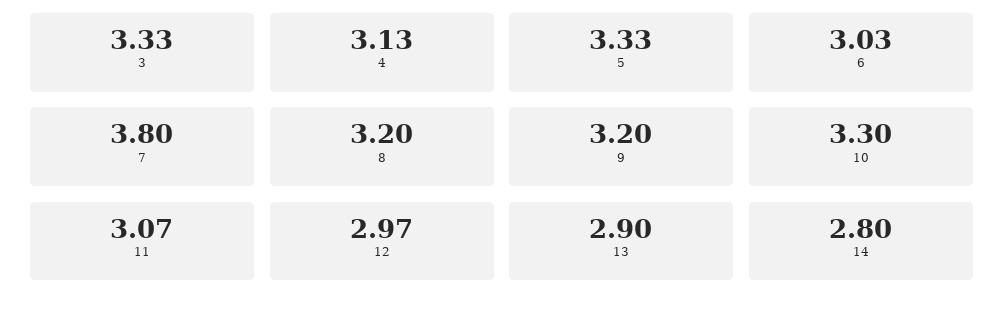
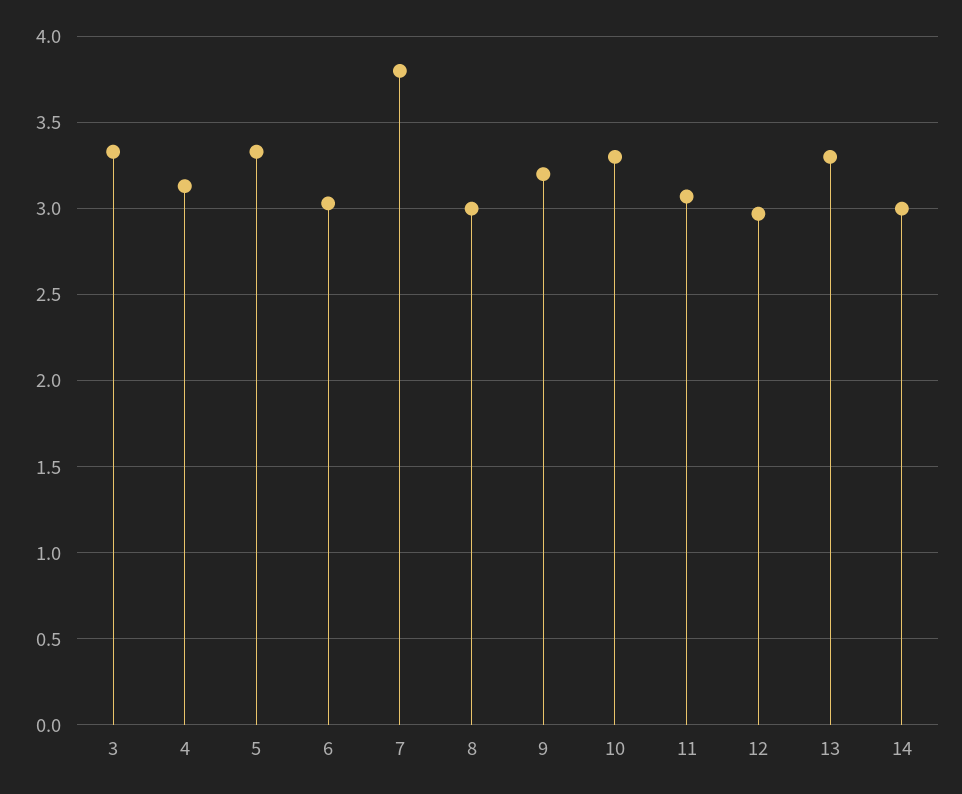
  {
    "3": 3.33,
    "4": 3.13,
    "5": 3.33,
    "6": 3.03,
    "7": 3.8,
-   "8": 3.2,
+   "8": 3,
    "9": 3.2,
    "10": 3.3,
    "11": 3.07,
    "12": 2.97,
-   "13": 2.9,
+   "13": 3.3,
-   "14": 2.8
+   "14": 3
  }

